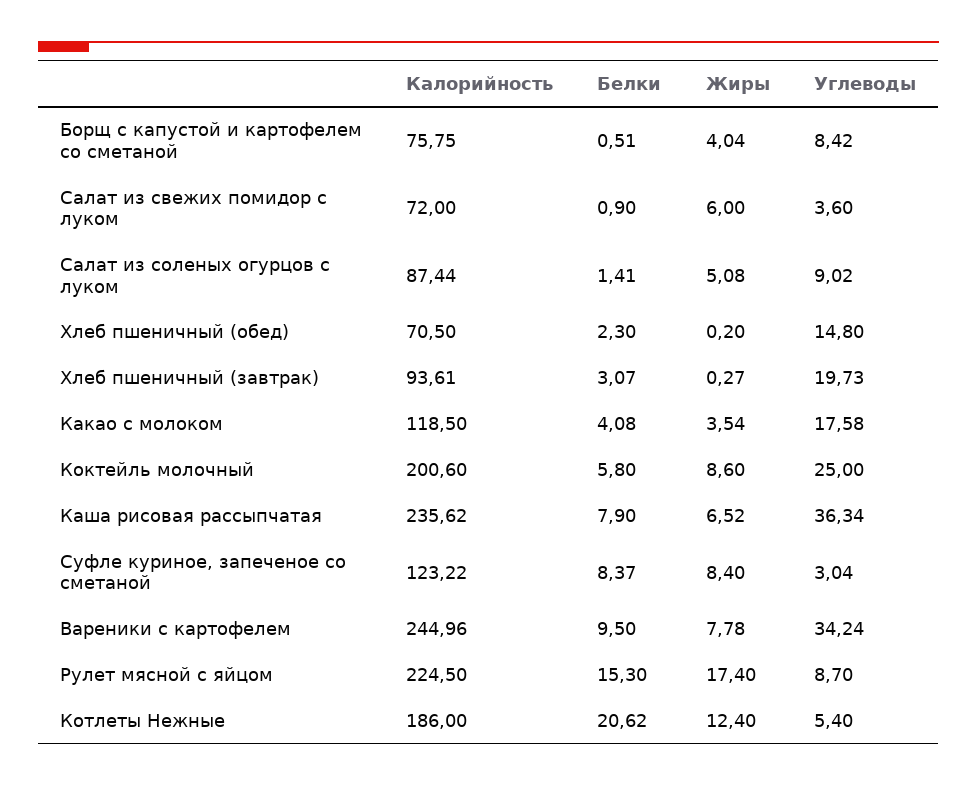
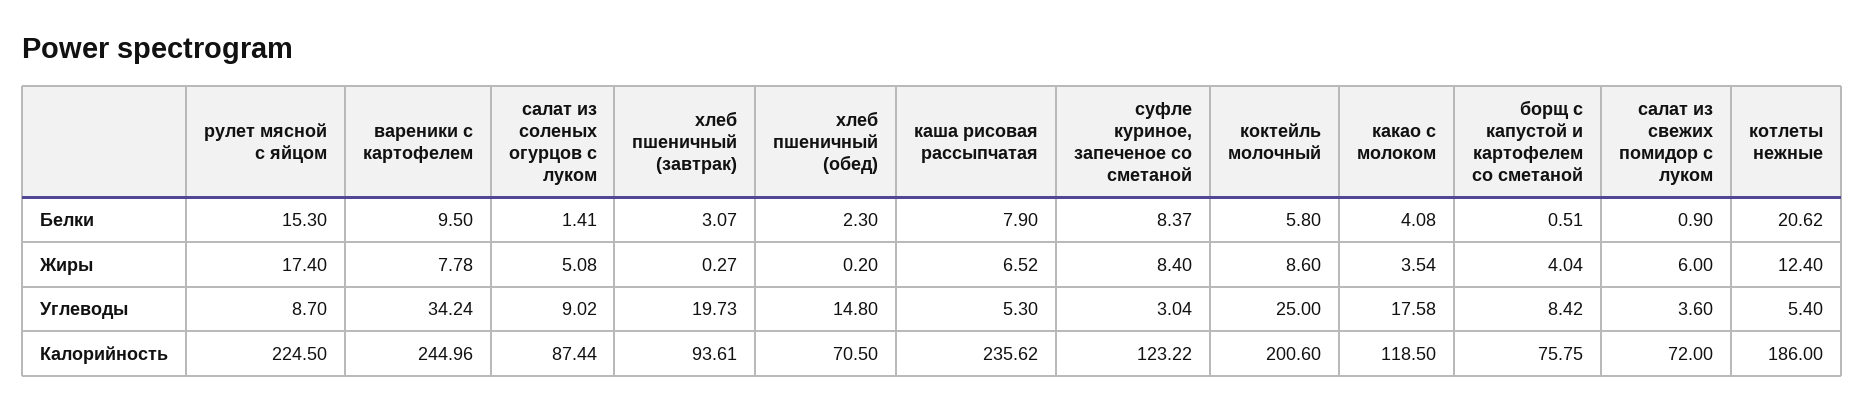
  {
    "Калорийность": {
      "Борщ с капустой и картофелем со сметаной": 75.75,
      "Салат из свежих помидор с луком": 72,
      "Салат из соленых огурцов с луком": 87.44,
      "Хлеб пшеничный (обед)": 70.5,
      "Хлеб пшеничный (завтрак)": 93.61,
      "Какао с молоком": 118.5,
      "Коктейль молочный": 200.6,
      "Каша рисовая рассыпчатая": 235.62,
      "Суфле куриное, запеченое со сметаной": 123.22,
      "Вареники с картофелем": 244.96,
      "Рулет мясной с яйцом": 224.5,
      "Котлеты Нежные": 186
    },
    "Белки": {
      "Борщ с капустой и картофелем со сметаной": 0.51,
      "Салат из свежих помидор с луком": 0.9,
      "Салат из соленых огурцов с луком": 1.41,
      "Хлеб пшеничный (обед)": 2.3,
      "Хлеб пшеничный (завтрак)": 3.07,
      "Какао с молоком": 4.08,
      "Коктейль молочный": 5.8,
      "Каша рисовая рассыпчатая": 7.9,
      "Суфле куриное, запеченое со сметаной": 8.37,
      "Вареники с картофелем": 9.5,
      "Рулет мясной с яйцом": 15.3,
      "Котлеты Нежные": 20.62
    },
    "Жиры": {
      "Борщ с капустой и картофелем со сметаной": 4.04,
      "Салат из свежих помидор с луком": 6,
      "Салат из соленых огурцов с луком": 5.08,
      "Хлеб пшеничный (обед)": 0.2,
      "Хлеб пшеничный (завтрак)": 0.27,
      "Какао с молоком": 3.54,
      "Коктейль молочный": 8.6,
      "Каша рисовая рассыпчатая": 6.52,
      "Суфле куриное, запеченое со сметаной": 8.4,
      "Вареники с картофелем": 7.78,
      "Рулет мясной с яйцом": 17.4,
      "Котлеты Нежные": 12.4
    },
    "Углеводы": {
      "Борщ с капустой и картофелем со сметаной": 8.42,
      "Салат из свежих помидор с луком": 3.6,
      "Салат из соленых огурцов с луком": 9.02,
      "Хлеб пшеничный (обед)": 14.8,
      "Хлеб пшеничный (завтрак)": 19.73,
      "Какао с молоком": 17.58,
      "Коктейль молочный": 25,
-     "Каша рисовая рассыпчатая": 36.34,
+     "Каша рисовая рассыпчатая": 5.3,
      "Суфле куриное, запеченое со сметаной": 3.04,
      "Вареники с картофелем": 34.24,
      "Рулет мясной с яйцом": 8.7,
      "Котлеты Нежные": 5.4
    }
  }

